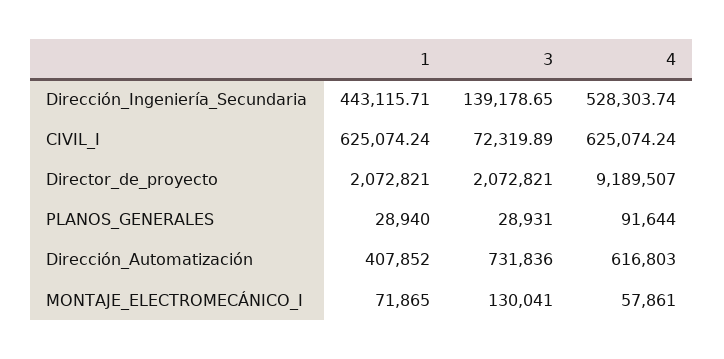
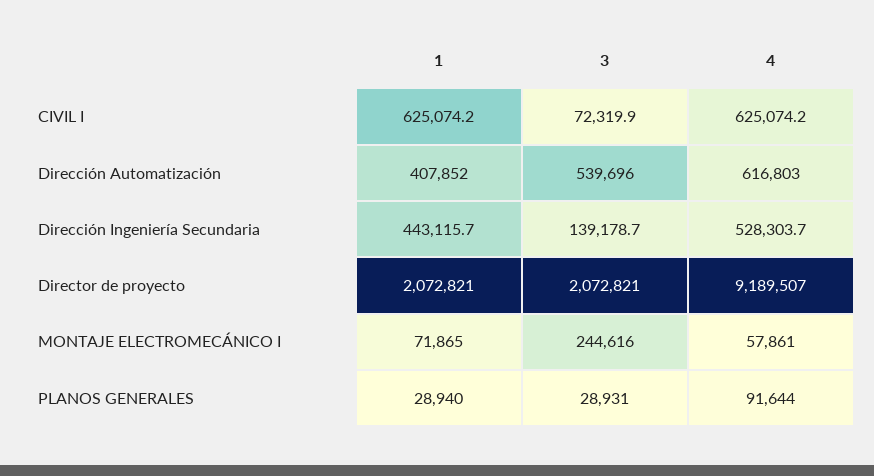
  {
    "1": {
      "Dirección_Ingeniería_Secundaria": 443115.71,
      "CIVIL_I": 625074.24,
      "Director_de_proyecto": 2072821,
      "PLANOS_GENERALES": 28940,
      "Dirección_Automatización": 407852,
      "MONTAJE_ELECTROMECÁNICO_I": 71865
    },
    "3": {
      "Dirección_Ingeniería_Secundaria": 139178.65,
      "CIVIL_I": 72319.89,
      "Director_de_proyecto": 2072821,
      "PLANOS_GENERALES": 28931,
-     "Dirección_Automatización": 731836,
+     "Dirección_Automatización": 539696,
-     "MONTAJE_ELECTROMECÁNICO_I": 130041
+     "MONTAJE_ELECTROMECÁNICO_I": 244616
    },
    "4": {
      "Dirección_Ingeniería_Secundaria": 528303.74,
      "CIVIL_I": 625074.24,
      "Director_de_proyecto": 9189507,
      "PLANOS_GENERALES": 91644,
      "Dirección_Automatización": 616803,
      "MONTAJE_ELECTROMECÁNICO_I": 57861
    }
  }

